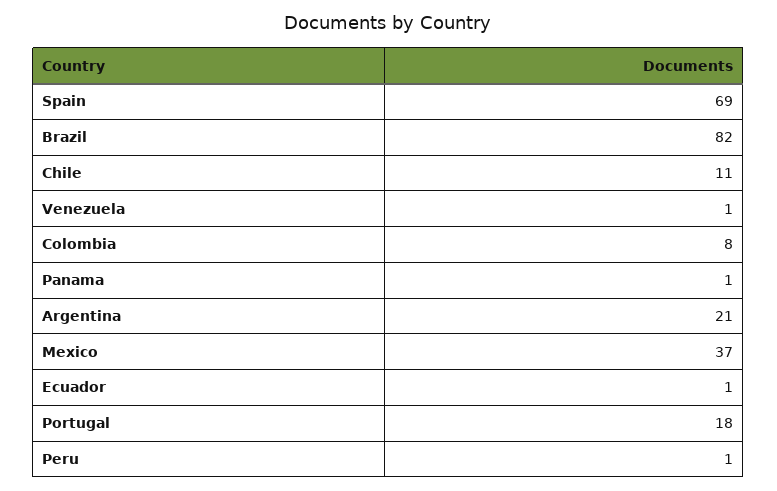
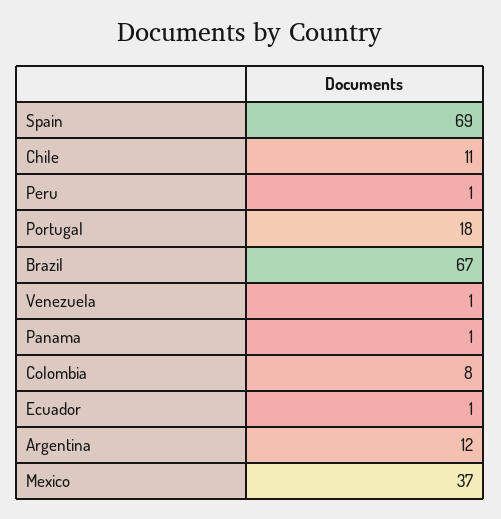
  {
    "Spain": 69,
-   "Brazil": 82,
+   "Brazil": 67,
    "Chile": 11,
    "Venezuela": 1,
    "Colombia": 8,
    "Panama": 1,
-   "Argentina": 21,
+   "Argentina": 12,
    "Mexico": 37,
    "Ecuador": 1,
    "Portugal": 18,
    "Peru": 1
  }

